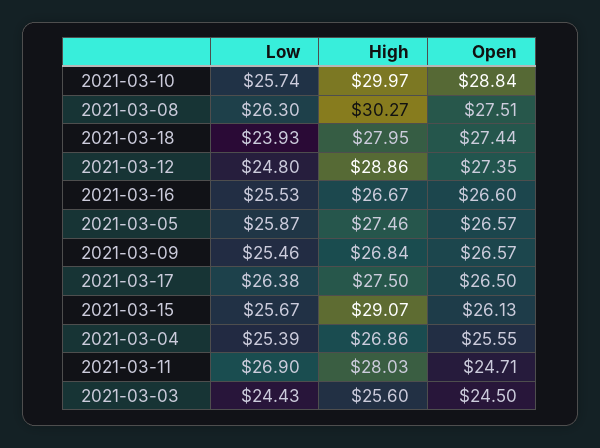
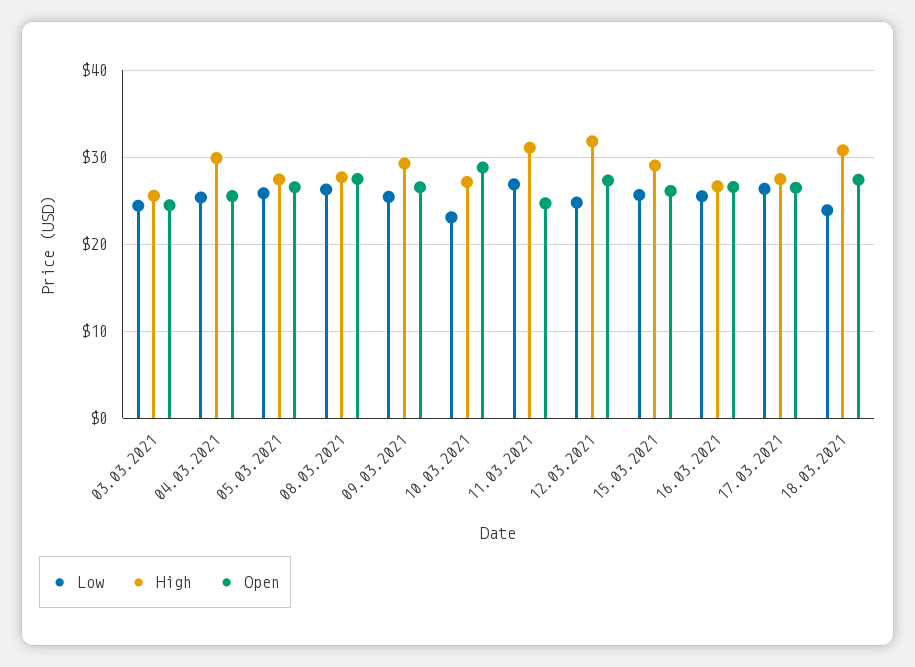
  {
    "Low": {
-     "2021-03-10": 25.74,
+     "2021-03-10": 23,
      "2021-03-08": 26.3,
      "2021-03-18": 23.93,
      "2021-03-12": 24.8,
      "2021-03-16": 25.53,
      "2021-03-05": 25.87,
      "2021-03-09": 25.46,
      "2021-03-17": 26.38,
      "2021-03-15": 25.67,
      "2021-03-04": 25.39,
      "2021-03-11": 26.9,
      "2021-03-03": 24.43
    },
    "High": {
-     "2021-03-10": 29.97,
+     "2021-03-10": 27,
-     "2021-03-08": 30.27,
+     "2021-03-08": 28,
-     "2021-03-18": 27.95,
+     "2021-03-18": 31,
-     "2021-03-12": 28.86,
+     "2021-03-12": 32,
      "2021-03-16": 26.67,
      "2021-03-05": 27.46,
-     "2021-03-09": 26.84,
+     "2021-03-09": 29,
      "2021-03-17": 27.5,
      "2021-03-15": 29.07,
-     "2021-03-04": 26.86,
+     "2021-03-04": 30,
-     "2021-03-11": 28.03,
+     "2021-03-11": 31,
      "2021-03-03": 25.6
    },
    "Open": {
      "2021-03-10": 28.84,
      "2021-03-08": 27.51,
      "2021-03-18": 27.44,
      "2021-03-12": 27.35,
      "2021-03-16": 26.6,
      "2021-03-05": 26.57,
      "2021-03-09": 26.57,
      "2021-03-17": 26.5,
      "2021-03-15": 26.13,
      "2021-03-04": 25.55,
      "2021-03-11": 24.71,
      "2021-03-03": 24.5
    }
  }

